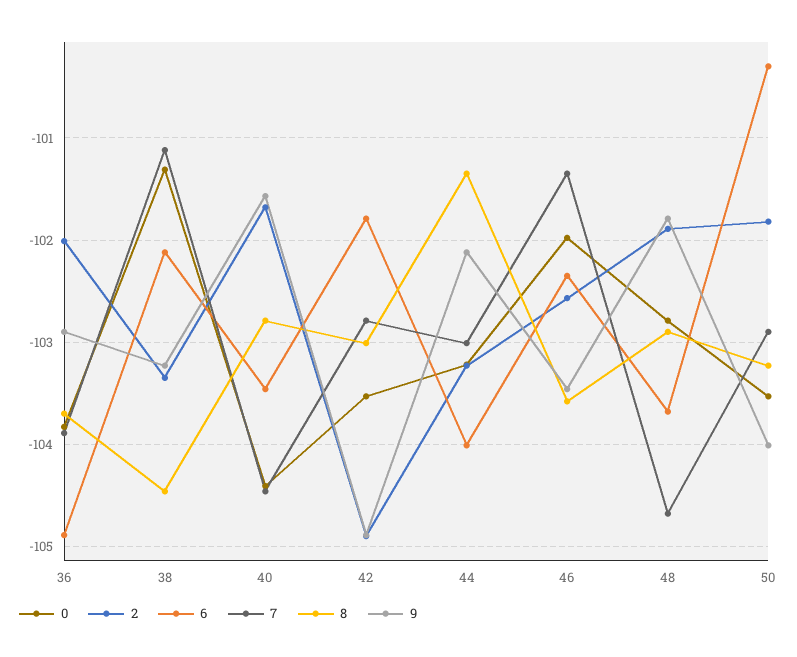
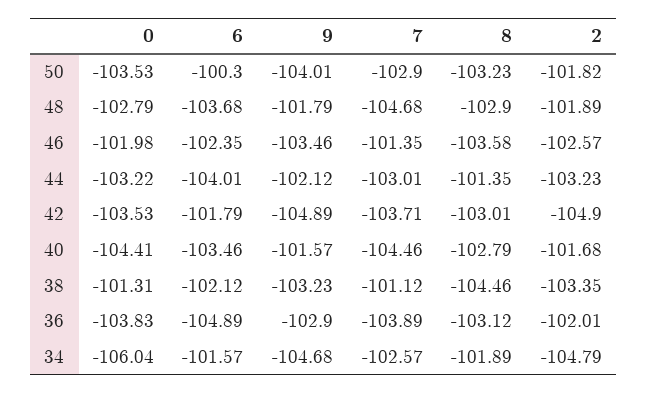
  {
    "0": {
      "36": -103.83,
      "38": -101.31,
      "40": -104.41,
      "42": -103.53,
      "44": -103.22,
      "46": -101.98,
      "48": -102.79,
-     "50": -103.53
+     "50": -103.53,
+     "34": -106.04
    },
    "2": {
      "36": -102.01,
      "38": -103.35,
      "40": -101.68,
      "42": -104.9,
      "44": -103.23,
      "46": -102.57,
      "48": -101.89,
-     "50": -101.82
+     "50": -101.82,
+     "34": -104.79
    },
    "6": {
      "36": -104.89,
      "38": -102.12,
      "40": -103.46,
      "42": -101.79,
      "44": -104.01,
      "46": -102.35,
      "48": -103.68,
-     "50": -100.3
+     "50": -100.3,
+     "34": -101.57
    },
    "7": {
      "36": -103.89,
      "38": -101.12,
      "40": -104.46,
-     "42": -102.8,
+     "42": -103.71,
      "44": -103.01,
      "46": -101.35,
      "48": -104.68,
-     "50": -102.9
+     "50": -102.9,
+     "34": -102.57
    },
    "8": {
-     "36": -103.7,
+     "36": -103.12,
      "38": -104.46,
      "40": -102.79,
      "42": -103.01,
      "44": -101.35,
      "46": -103.58,
      "48": -102.9,
-     "50": -103.23
+     "50": -103.23,
+     "34": -101.89
    },
    "9": {
      "36": -102.9,
      "38": -103.23,
      "40": -101.57,
      "42": -104.89,
      "44": -102.12,
      "46": -103.46,
      "48": -101.79,
-     "50": -104.01
+     "50": -104.01,
+     "34": -104.68
    }
  }

